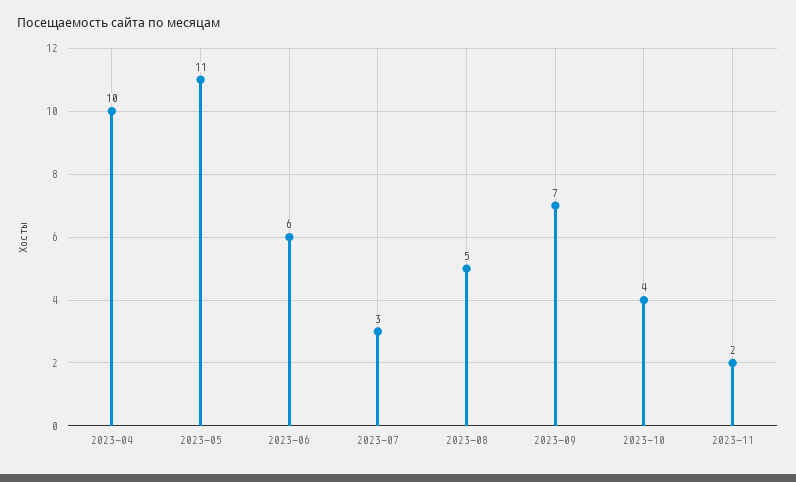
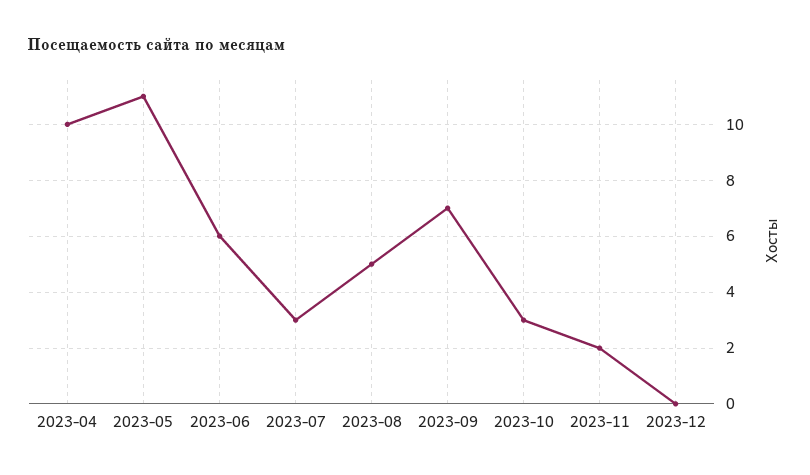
  {
    "2023-04": 10,
    "2023-05": 11,
    "2023-06": 6,
    "2023-07": 3,
    "2023-08": 5,
    "2023-09": 7,
-   "2023-10": 4,
+   "2023-10": 3,
-   "2023-11": 2
+   "2023-11": 2,
+   "2023-12": 0
  }

